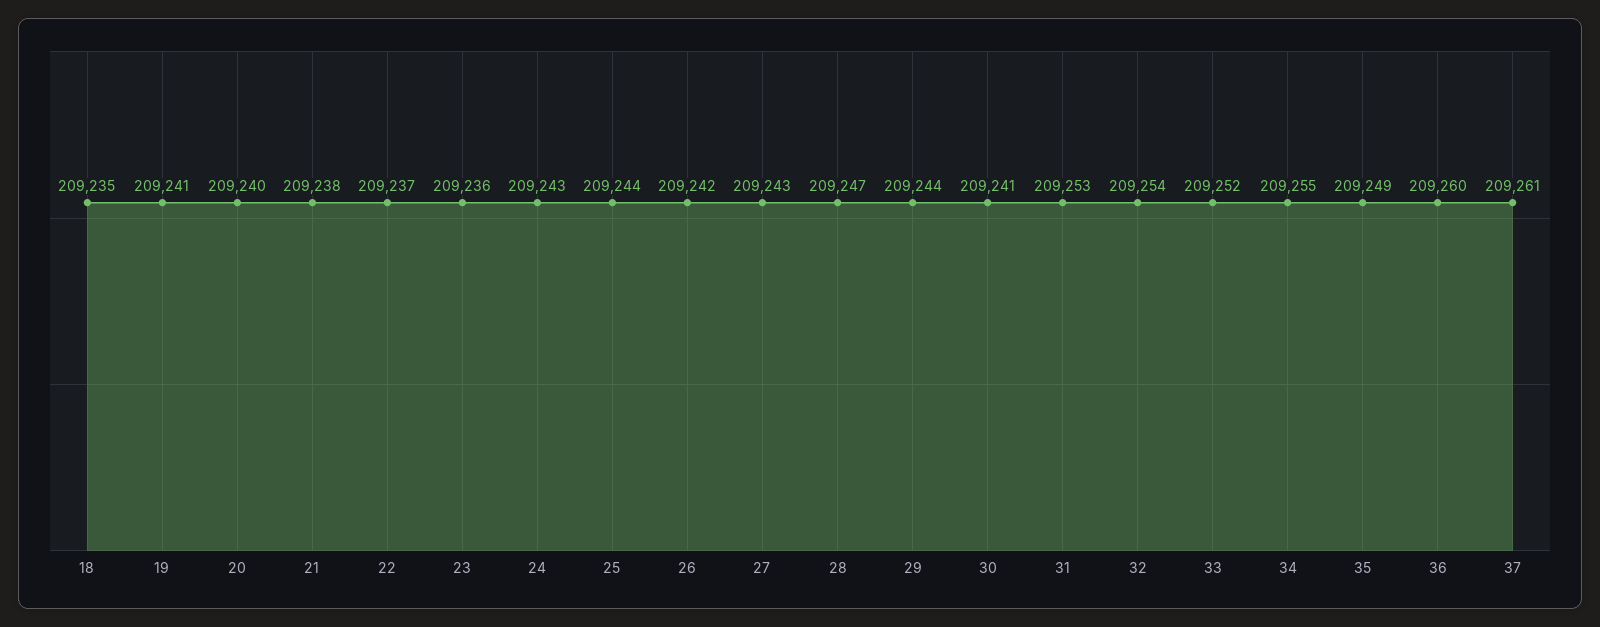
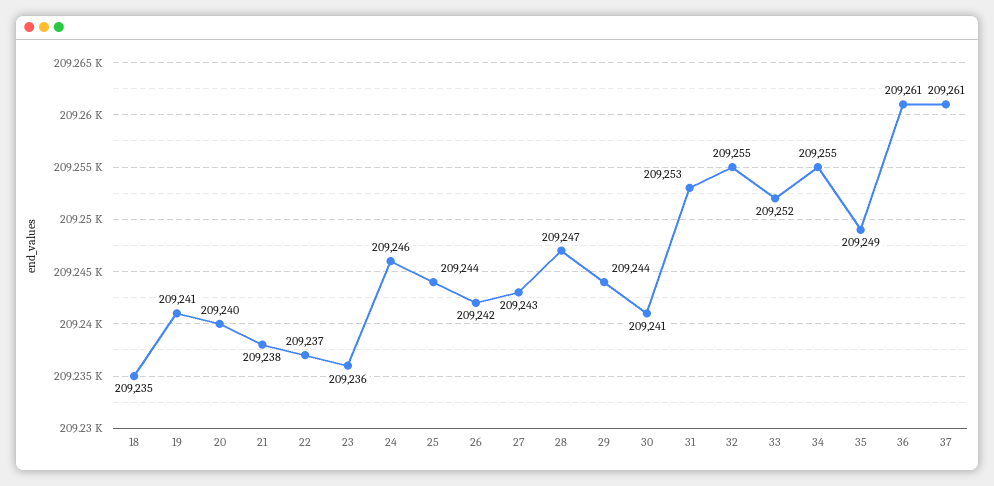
  {
    "18": 209235,
    "19": 209241,
    "20": 209240,
    "21": 209238,
    "22": 209237,
    "23": 209236,
-   "24": 209243,
+   "24": 209246,
    "25": 209244,
    "26": 209242,
    "27": 209243,
    "28": 209247,
    "29": 209244,
    "30": 209241,
    "31": 209253,
-   "32": 209254,
+   "32": 209255,
    "33": 209252,
    "34": 209255,
    "35": 209249,
-   "36": 209260,
+   "36": 209261,
    "37": 209261
  }

